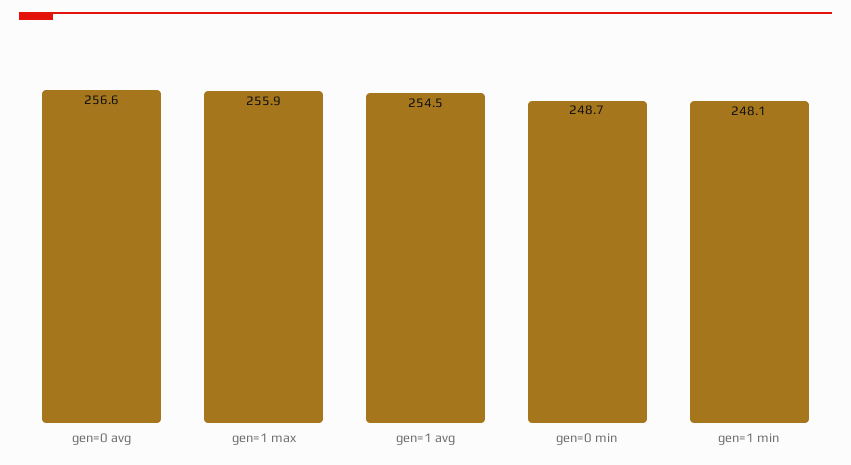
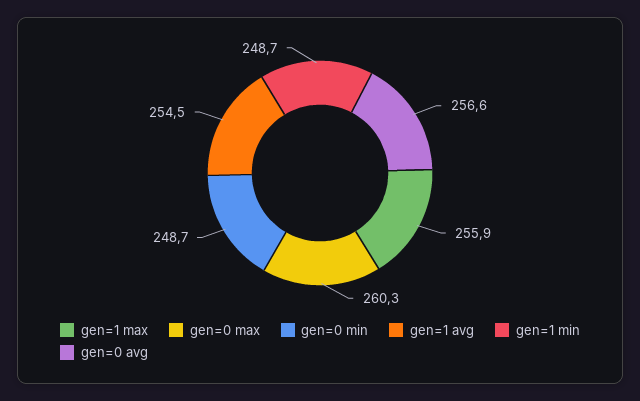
  {
    "gen=0 avg": 256.6,
    "gen=1 max": 255.9,
    "gen=1 avg": 254.5,
    "gen=0 min": 248.7,
-   "gen=1 min": 248.1
+   "gen=1 min": 248.7,
+   "gen=0 max": 260.3
  }

